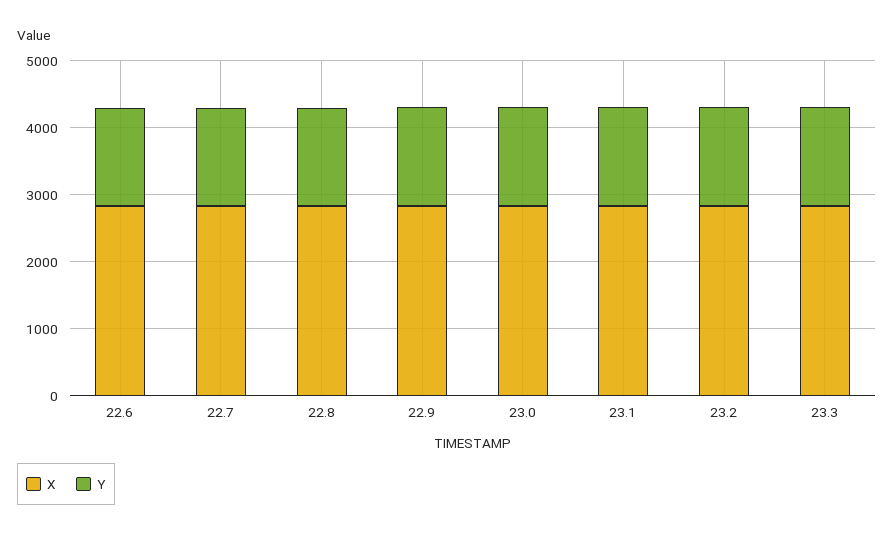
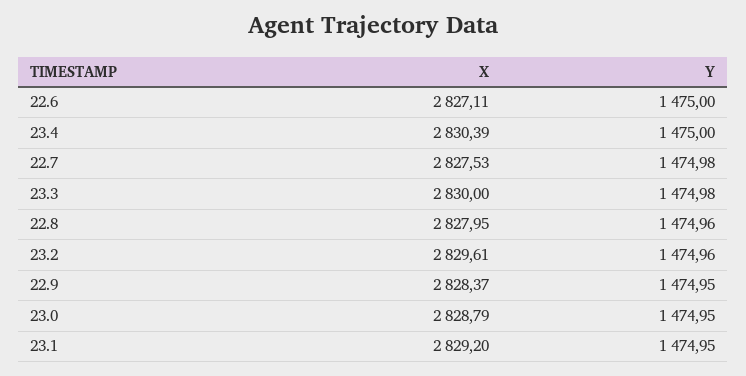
  {
    "X": {
      "22.6": 2827.11,
      "22.7": 2827.53,
      "22.8": 2827.95,
      "22.9": 2828.37,
      "23.0": 2828.79,
      "23.1": 2829.2,
      "23.2": 2829.61,
-     "23.3": 2830
+     "23.3": 2830,
+     "23.4": 2830.39
    },
    "Y": {
      "22.6": 1475,
      "22.7": 1474.98,
      "22.8": 1474.96,
      "22.9": 1474.95,
      "23.0": 1474.95,
      "23.1": 1474.95,
      "23.2": 1474.96,
-     "23.3": 1474.98
+     "23.3": 1474.98,
+     "23.4": 1475
    }
  }

